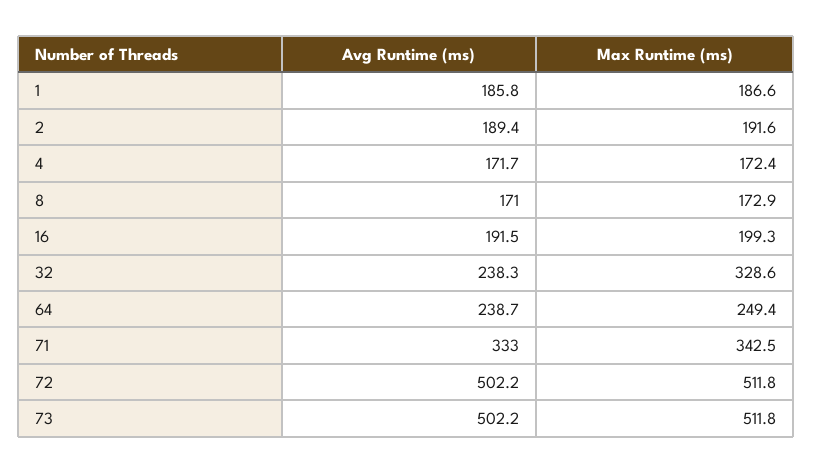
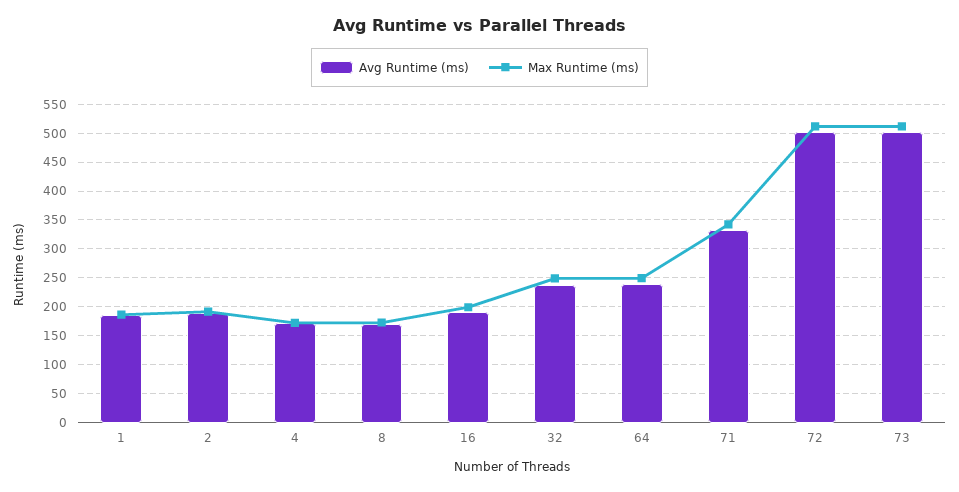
  {
    "Avg Runtime (ms)": {
      "1": 185.8,
      "2": 189.4,
      "4": 171.7,
      "8": 171,
      "16": 191.5,
      "32": 238.3,
      "64": 238.7,
      "71": 333,
      "72": 502.2,
      "73": 502.2
    },
    "Max Runtime (ms)": {
      "1": 186.6,
      "2": 191.6,
      "4": 172.4,
      "8": 172.9,
      "16": 199.3,
-     "32": 328.6,
+     "32": 250,
      "64": 249.4,
      "71": 342.5,
      "72": 511.8,
      "73": 511.8
    }
  }

